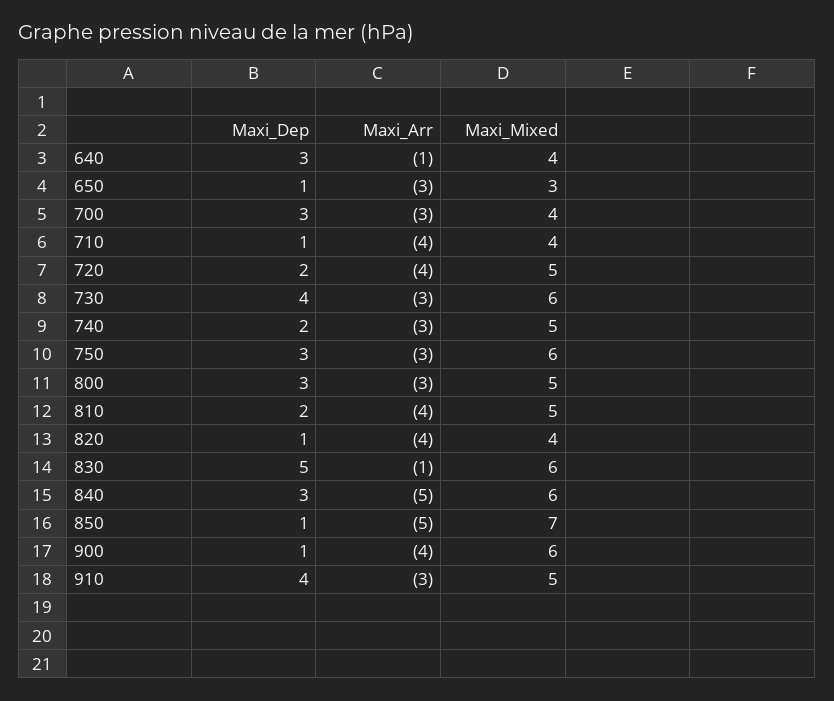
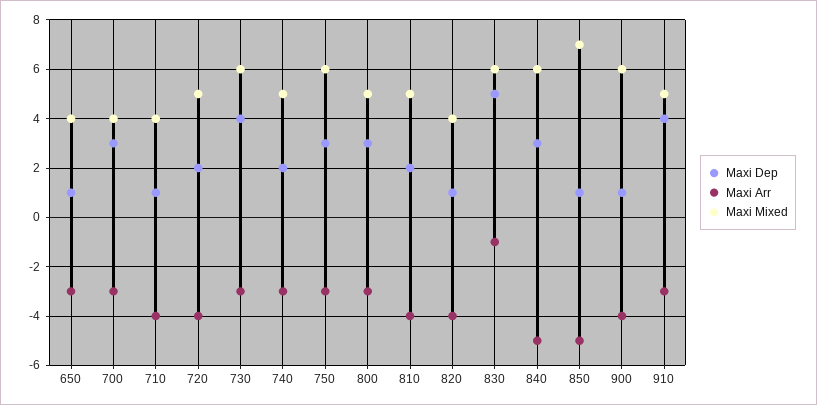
  {
    "Maxi_Dep": {
-     "640": 3,
      "650": 1,
      "700": 3,
      "710": 1,
      "720": 2,
      "730": 4,
      "740": 2,
      "750": 3,
      "800": 3,
      "810": 2,
      "820": 1,
      "830": 5,
      "840": 3,
      "850": 1,
      "900": 1,
      "910": 4
    },
    "Maxi_Arr": {
-     "640": -1,
      "650": -3,
      "700": -3,
      "710": -4,
      "720": -4,
      "730": -3,
      "740": -3,
      "750": -3,
      "800": -3,
      "810": -4,
      "820": -4,
      "830": -1,
      "840": -5,
      "850": -5,
      "900": -4,
      "910": -3
    },
    "Maxi_Mixed": {
-     "640": 4,
-     "650": 3,
+     "650": 4,
      "700": 4,
      "710": 4,
      "720": 5,
      "730": 6,
      "740": 5,
      "750": 6,
      "800": 5,
      "810": 5,
      "820": 4,
      "830": 6,
      "840": 6,
      "850": 7,
      "900": 6,
      "910": 5
    }
  }

